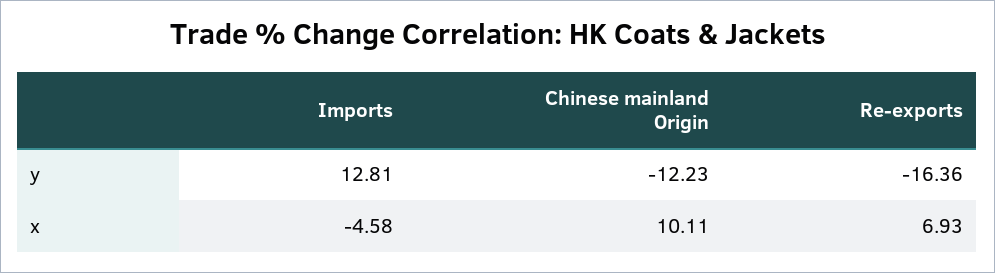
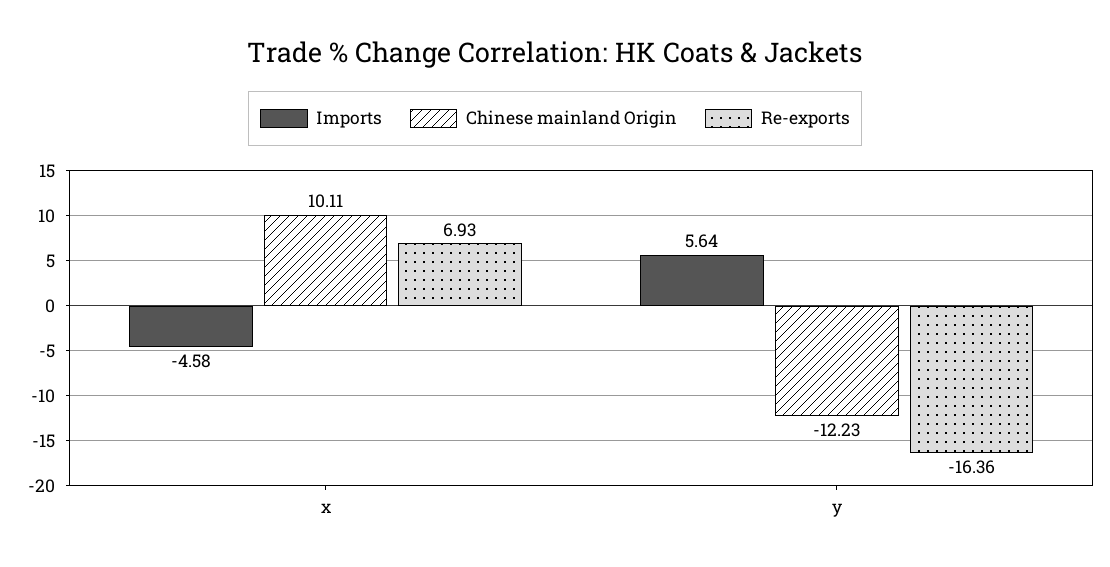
  {
    "Imports": {
-     "y": 12.81,
+     "y": 5.64,
      "x": -4.58
    },
    "Chinese mainland Origin": {
      "y": -12.23,
      "x": 10.11
    },
    "Re-exports": {
      "y": -16.36,
      "x": 6.93
    }
  }

